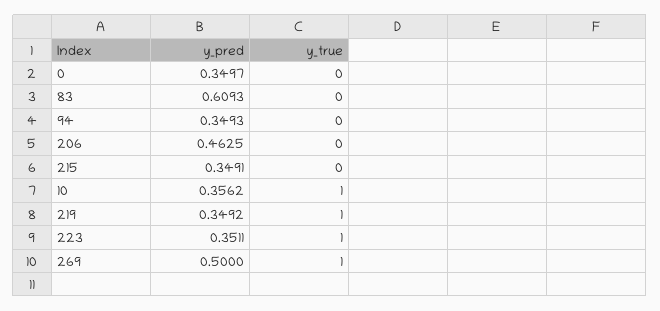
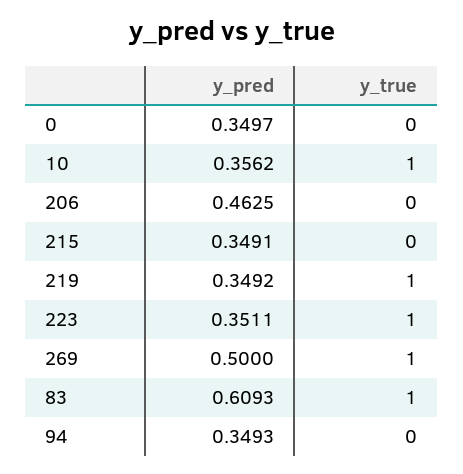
  {
    "y_pred": {
      "0": 0.3497,
      "83": 0.6093,
      "94": 0.3493,
      "206": 0.4625,
      "215": 0.3491,
      "10": 0.3562,
      "219": 0.3492,
      "223": 0.3511,
      "269": 0.5
    },
    "y_true": {
      "0": 0,
-     "83": 0,
+     "83": 1,
      "94": 0,
      "206": 0,
      "215": 0,
      "10": 1,
      "219": 1,
      "223": 1,
      "269": 1
    }
  }

